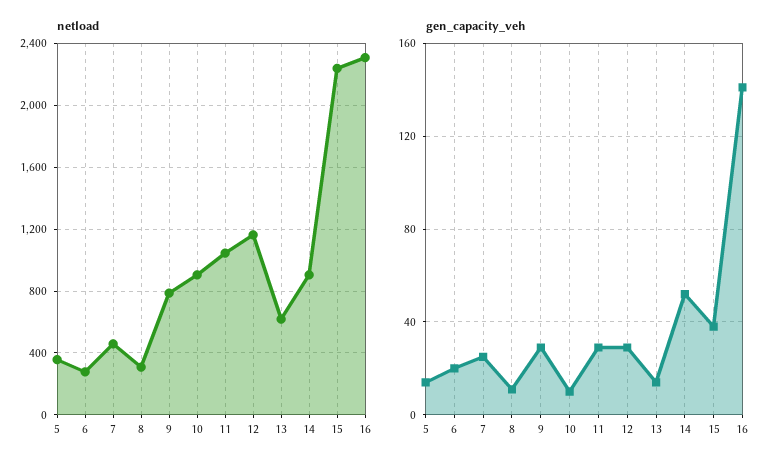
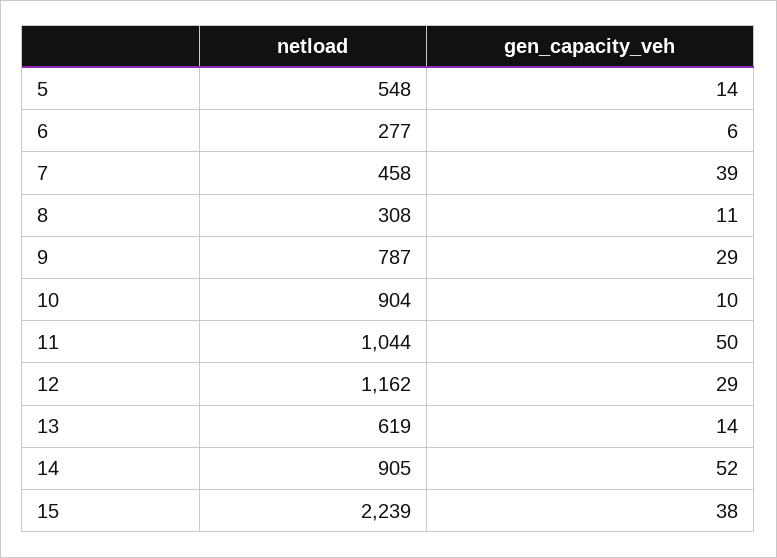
  {
    "netload": {
-     "5": 350,
+     "5": 548,
      "6": 277,
      "7": 458,
      "8": 308,
      "9": 787,
      "10": 904,
      "11": 1044,
      "12": 1162,
      "13": 619,
      "14": 905,
-     "15": 2239,
+     "15": 2239
-     "16": 2300
    },
    "gen_capacity_veh": {
      "5": 14,
-     "6": 20,
+     "6": 6,
-     "7": 25,
+     "7": 39,
      "8": 11,
      "9": 29,
      "10": 10,
-     "11": 30,
+     "11": 50,
      "12": 29,
      "13": 14,
      "14": 52,
-     "15": 38,
+     "15": 38
-     "16": 140
    }
  }

